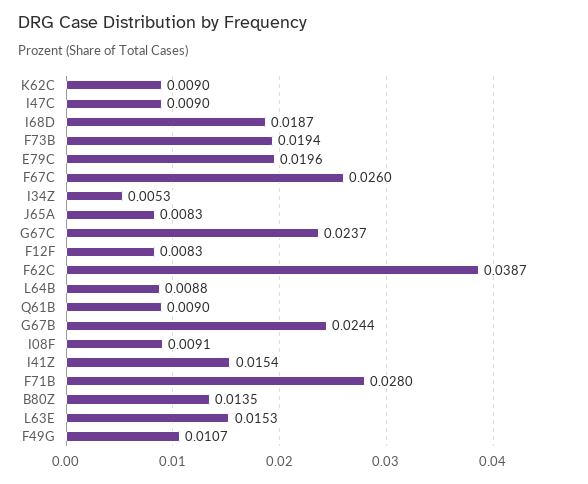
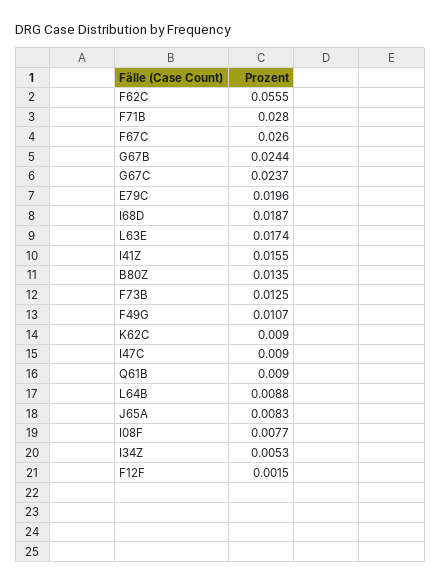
  {
    "K62C": 0.009,
    "I47C": 0.009,
    "I68D": 0.0187,
-   "F73B": 0.0194,
+   "F73B": 0.0125,
    "E79C": 0.0196,
    "F67C": 0.026,
    "I34Z": 0.0053,
    "J65A": 0.0083,
    "G67C": 0.0237,
-   "F12F": 0.0083,
+   "F12F": 0.0015,
-   "F62C": 0.0387,
+   "F62C": 0.0555,
    "L64B": 0.0088,
    "Q61B": 0.009,
    "G67B": 0.0244,
-   "I08F": 0.0091,
+   "I08F": 0.0077,
-   "I41Z": 0.0154,
+   "I41Z": 0.0155,
    "F71B": 0.028,
    "B80Z": 0.0135,
-   "L63E": 0.0153,
+   "L63E": 0.0174,
    "F49G": 0.0107
  }

